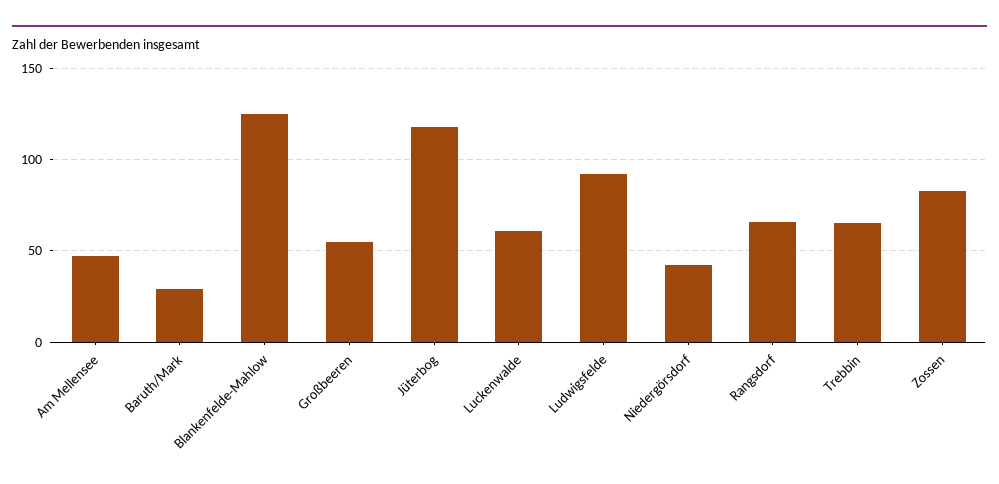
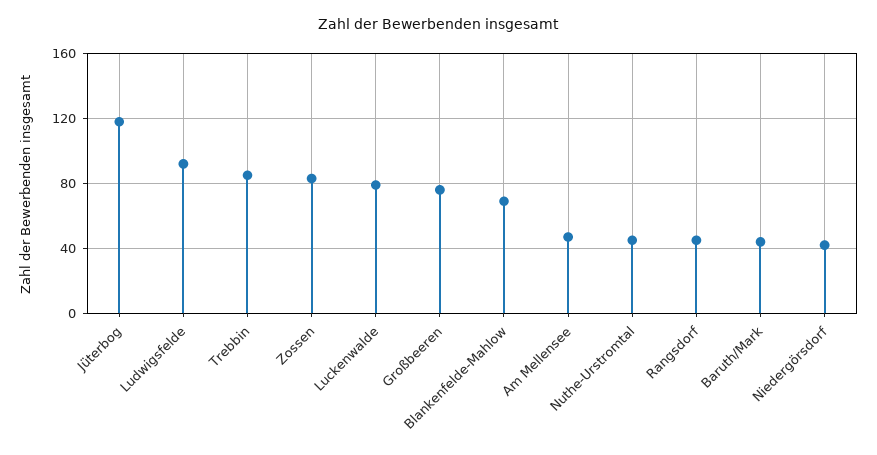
  {
    "Am Mellensee": 45,
-   "Baruth/Mark": 30,
+   "Baruth/Mark": 45,
-   "Blankenfelde-Mahlow": 125,
+   "Blankenfelde-Mahlow": 70,
-   "Großbeeren": 55,
+   "Großbeeren": 75,
    "Jüterbog": 120,
-   "Luckenwalde": 60,
+   "Luckenwalde": 80,
    "Ludwigsfelde": 90,
    "Niedergörsdorf": 40,
-   "Rangsdorf": 65,
+   "Rangsdorf": 45,
-   "Trebbin": 65,
+   "Trebbin": 85,
-   "Zossen": 85
+   "Zossen": 85,
+   "Nuthe-Urstromtal": 45
  }

